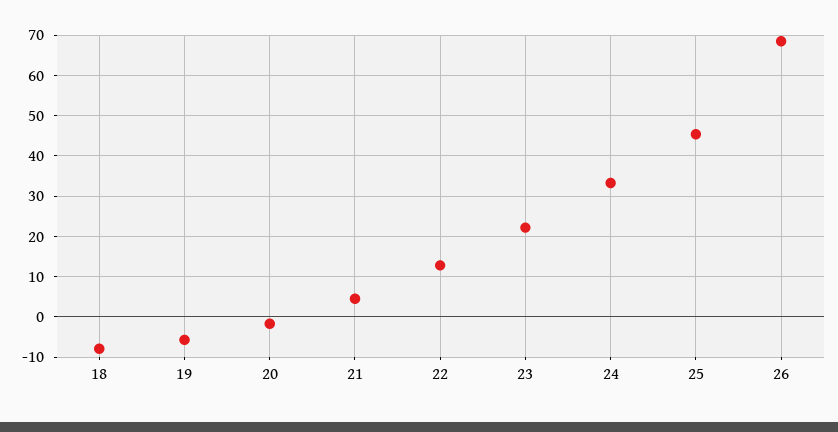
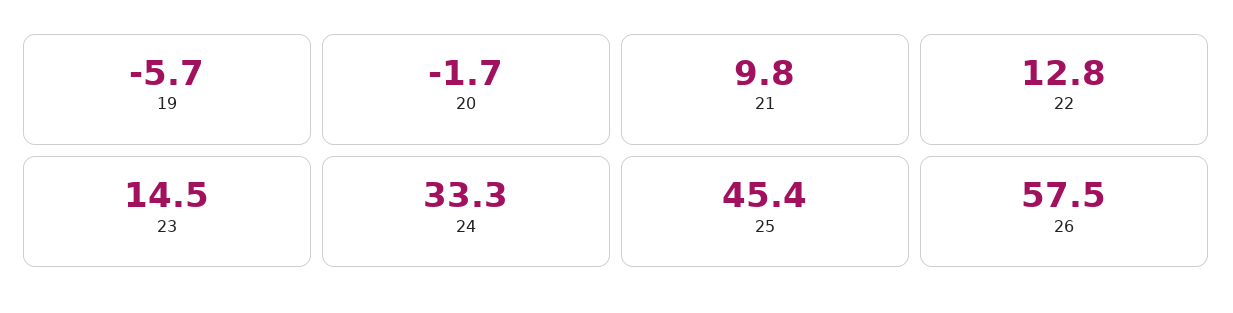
  {
-   "18": -8,
    "19": -5.7,
    "20": -1.7,
-   "21": 4,
+   "21": 9.8,
    "22": 12.8,
-   "23": 22,
+   "23": 14.5,
    "24": 33.3,
    "25": 45.4,
-   "26": 68
+   "26": 57.5
  }

